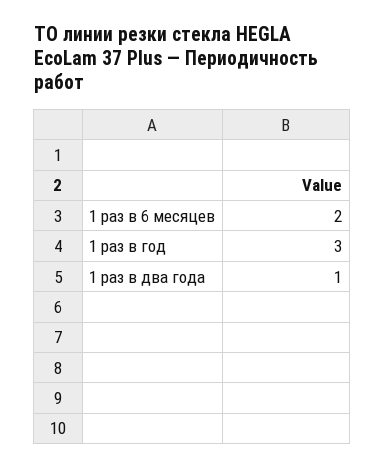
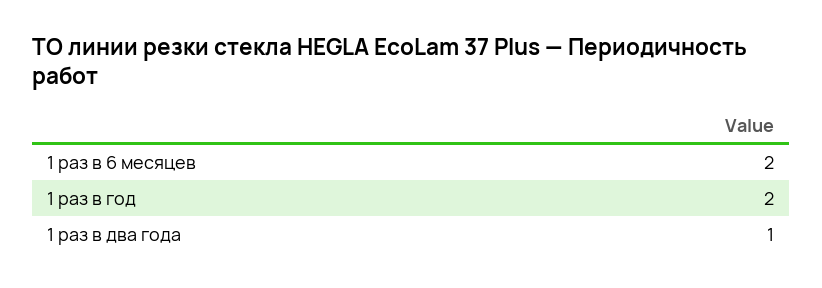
  {
    "1 раз в 6 месяцев": 2,
-   "1 раз в год": 3,
+   "1 раз в год": 2,
    "1 раз в два года": 1
  }

